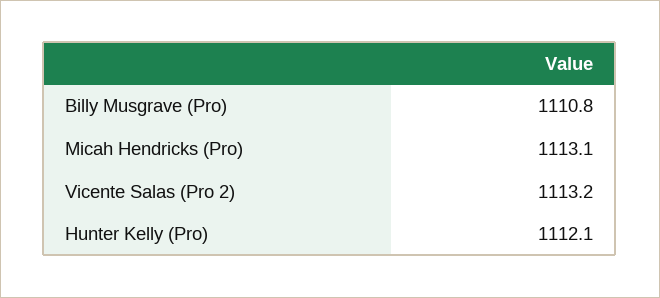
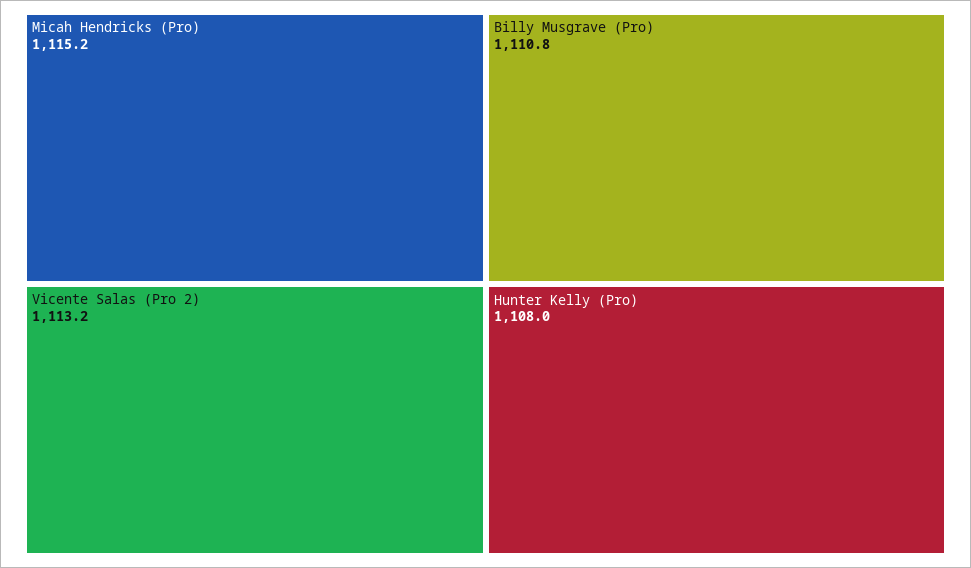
  {
    "Billy Musgrave (Pro)": 1110.8,
-   "Micah Hendricks (Pro)": 1113.1,
+   "Micah Hendricks (Pro)": 1115.2,
    "Vicente Salas (Pro 2)": 1113.2,
-   "Hunter Kelly (Pro)": 1112.1
+   "Hunter Kelly (Pro)": 1108
  }

